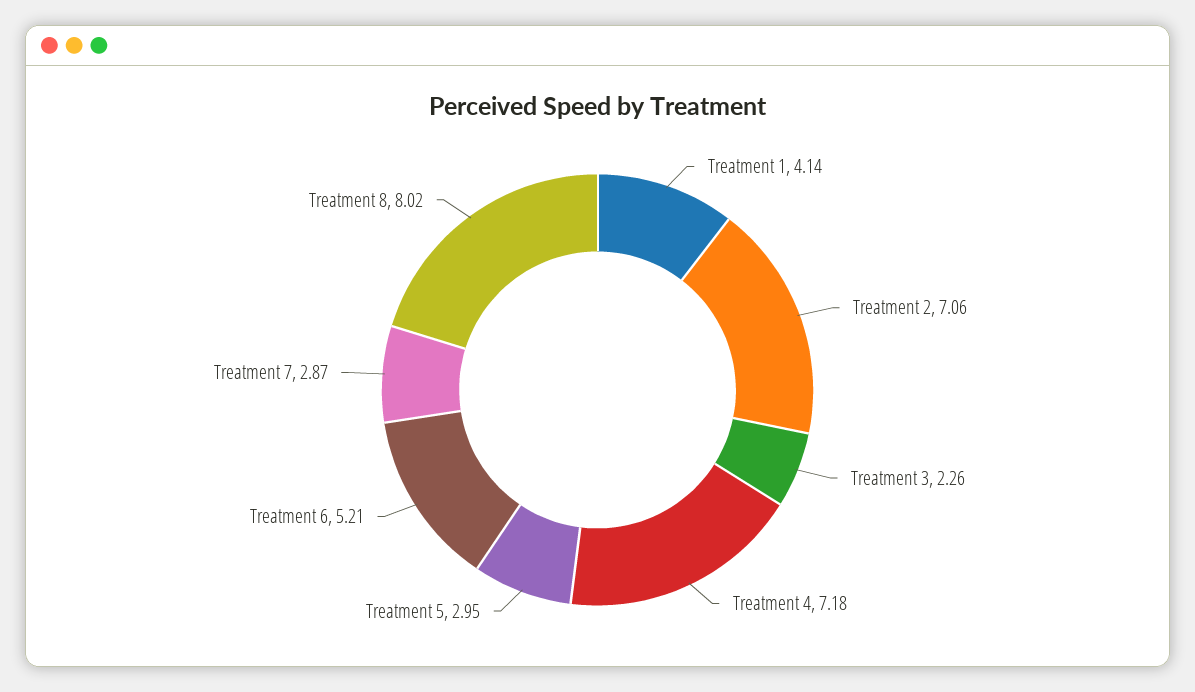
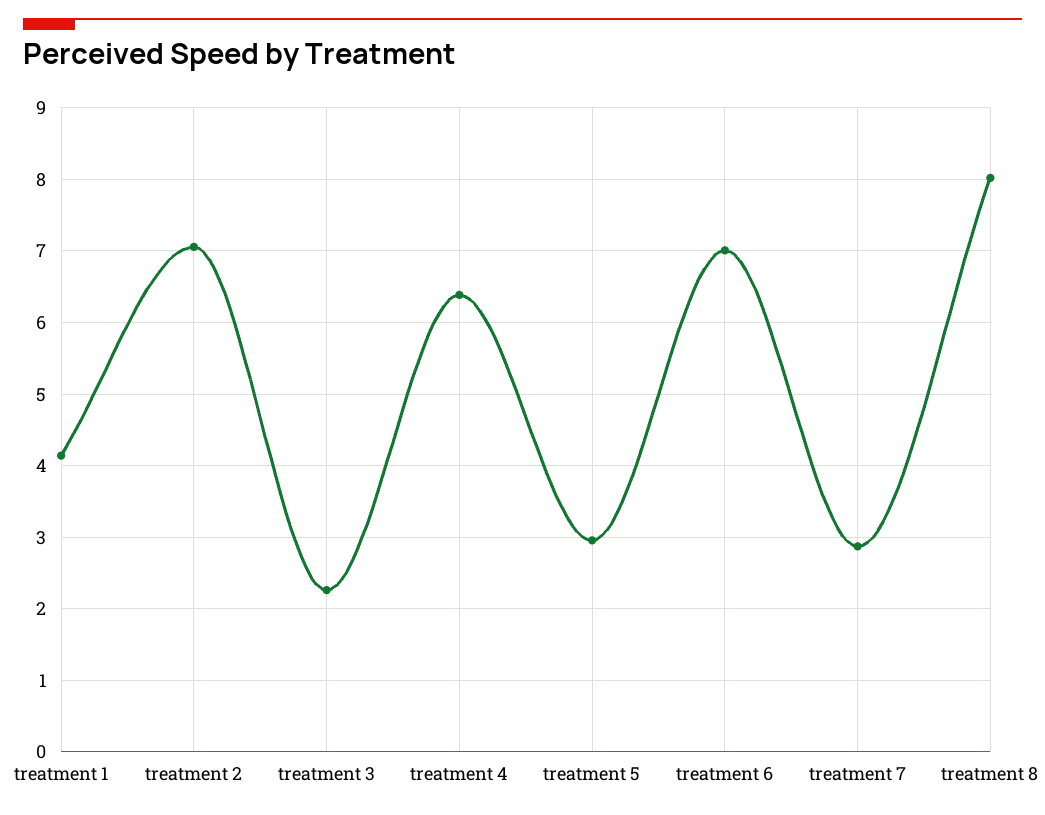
  {
    "Treatment 1": 4.14,
    "Treatment 2": 7.06,
    "Treatment 3": 2.26,
-   "Treatment 4": 7.18,
+   "Treatment 4": 6.4,
    "Treatment 5": 2.95,
-   "Treatment 6": 5.21,
+   "Treatment 6": 7,
    "Treatment 7": 2.87,
    "Treatment 8": 8.02
  }

